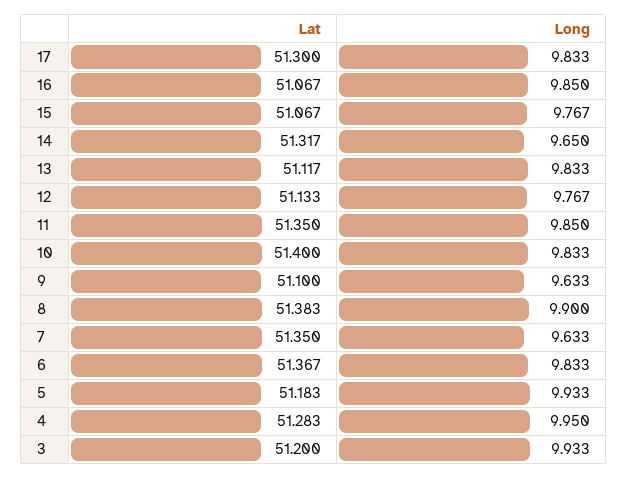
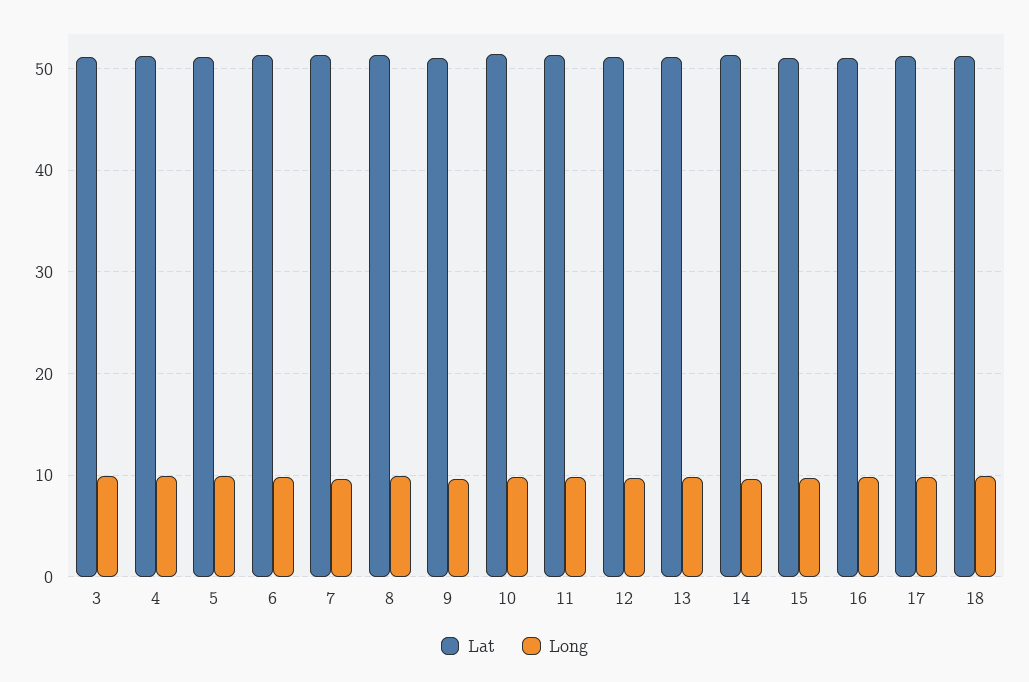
  {
    "Lat": {
      "17": 51.3,
      "16": 51.067,
      "15": 51.067,
      "14": 51.317,
      "13": 51.117,
      "12": 51.133,
      "11": 51.35,
      "10": 51.4,
      "9": 51.1,
      "8": 51.383,
      "7": 51.35,
      "6": 51.367,
      "5": 51.183,
      "4": 51.283,
-     "3": 51.2
+     "3": 51.2,
+     "18": 51
    },
    "Long": {
      "17": 9.833,
      "16": 9.85,
      "15": 9.767,
      "14": 9.65,
      "13": 9.833,
      "12": 9.767,
      "11": 9.85,
      "10": 9.833,
      "9": 9.633,
      "8": 9.9,
      "7": 9.633,
      "6": 9.833,
      "5": 9.933,
      "4": 9.95,
-     "3": 9.933
+     "3": 9.933,
+     "18": 10
    }
  }

